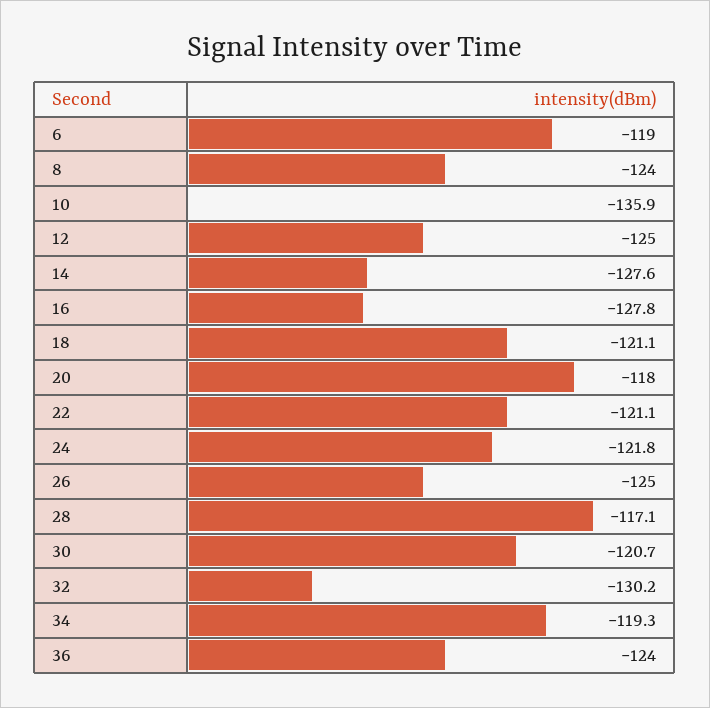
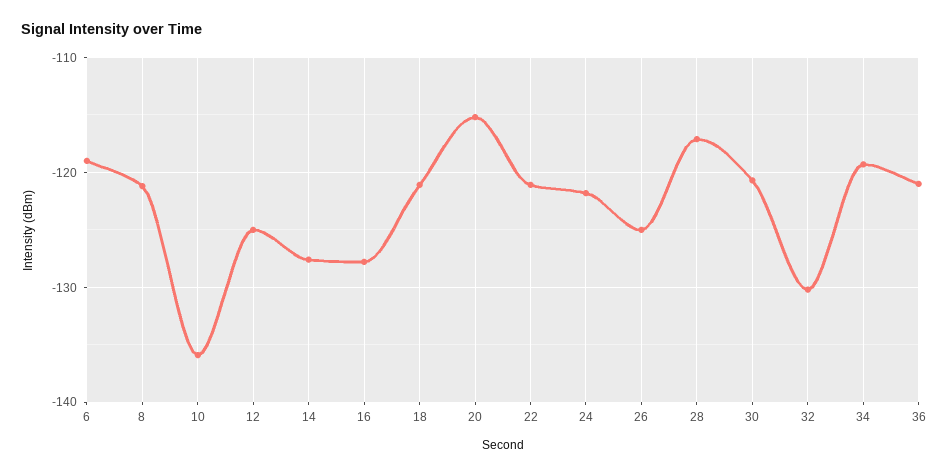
  {
    "6": -119,
-   "8": -124,
+   "8": -121,
    "10": -135.9,
    "12": -125,
    "14": -127.6,
    "16": -127.8,
    "18": -121.1,
-   "20": -118,
+   "20": -115,
    "22": -121.1,
    "24": -121.8,
    "26": -125,
    "28": -117.1,
    "30": -120.7,
    "32": -130.2,
    "34": -119.3,
-   "36": -124
+   "36": -121
  }

